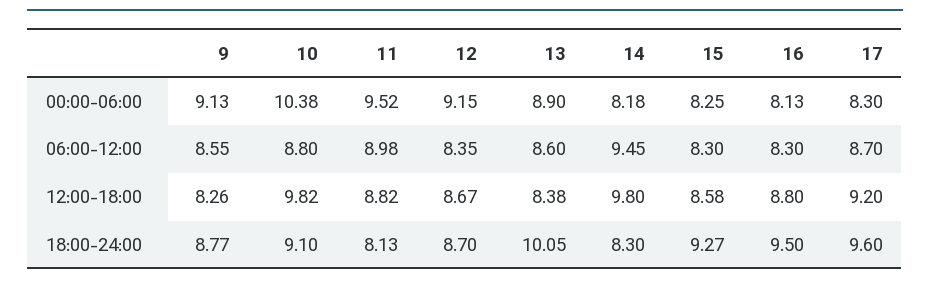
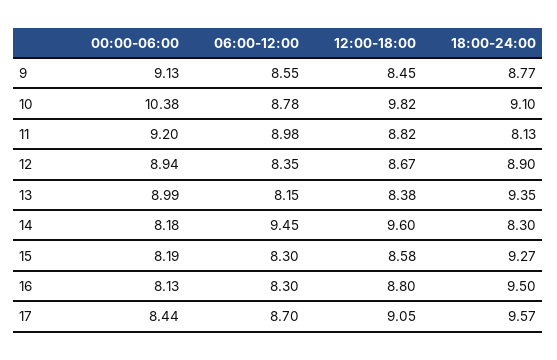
  {
    "9": {
      "00:00-06:00": 9.13,
      "06:00-12:00": 8.55,
-     "12:00-18:00": 8.26,
+     "12:00-18:00": 8.45,
      "18:00-24:00": 8.77
    },
    "10": {
      "00:00-06:00": 10.38,
-     "06:00-12:00": 8.8,
+     "06:00-12:00": 8.78,
      "12:00-18:00": 9.82,
      "18:00-24:00": 9.1
    },
    "11": {
-     "00:00-06:00": 9.52,
+     "00:00-06:00": 9.2,
      "06:00-12:00": 8.98,
      "12:00-18:00": 8.82,
      "18:00-24:00": 8.13
    },
    "12": {
-     "00:00-06:00": 9.15,
+     "00:00-06:00": 8.94,
      "06:00-12:00": 8.35,
      "12:00-18:00": 8.67,
-     "18:00-24:00": 8.7
+     "18:00-24:00": 8.9
    },
    "13": {
-     "00:00-06:00": 8.9,
+     "00:00-06:00": 8.99,
-     "06:00-12:00": 8.6,
+     "06:00-12:00": 8.15,
      "12:00-18:00": 8.38,
-     "18:00-24:00": 10.05
+     "18:00-24:00": 9.35
    },
    "14": {
      "00:00-06:00": 8.18,
      "06:00-12:00": 9.45,
-     "12:00-18:00": 9.8,
+     "12:00-18:00": 9.6,
      "18:00-24:00": 8.3
    },
    "15": {
-     "00:00-06:00": 8.25,
+     "00:00-06:00": 8.19,
      "06:00-12:00": 8.3,
      "12:00-18:00": 8.58,
      "18:00-24:00": 9.27
    },
    "16": {
      "00:00-06:00": 8.13,
      "06:00-12:00": 8.3,
      "12:00-18:00": 8.8,
      "18:00-24:00": 9.5
    },
    "17": {
-     "00:00-06:00": 8.3,
+     "00:00-06:00": 8.44,
      "06:00-12:00": 8.7,
-     "12:00-18:00": 9.2,
+     "12:00-18:00": 9.05,
-     "18:00-24:00": 9.6
+     "18:00-24:00": 9.57
    }
  }

